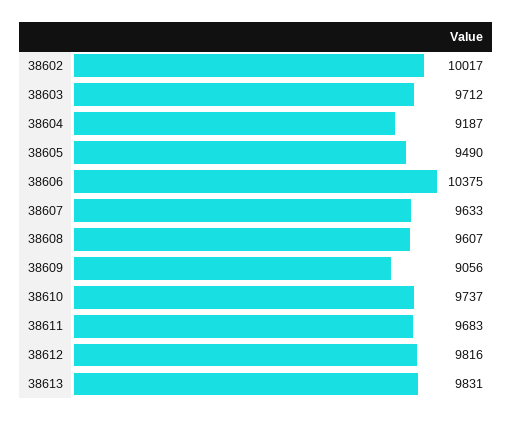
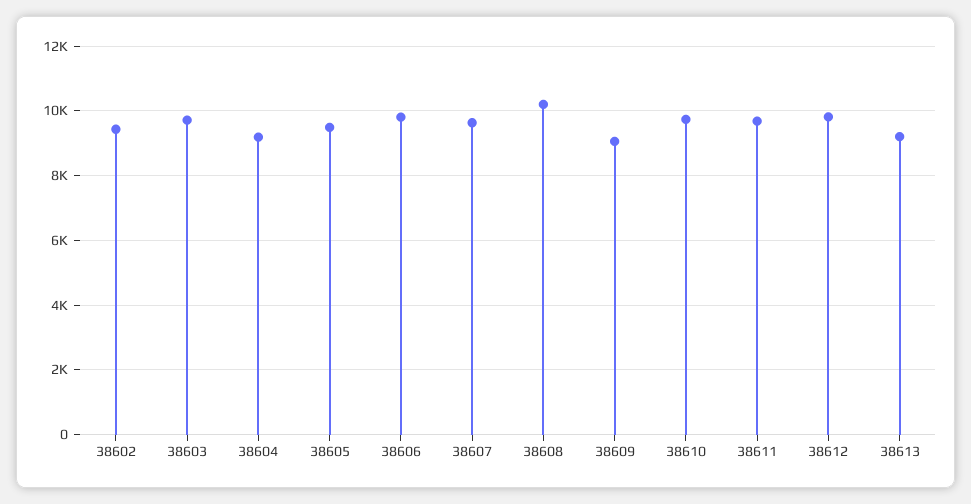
  {
-   "38602": 10017,
+   "38602": 9400,
    "38603": 9712,
    "38604": 9187,
    "38605": 9490,
-   "38606": 10375,
+   "38606": 9800,
    "38607": 9633,
-   "38608": 9607,
+   "38608": 10200,
    "38609": 9056,
    "38610": 9737,
    "38611": 9683,
    "38612": 9816,
-   "38613": 9831
+   "38613": 9200
  }

